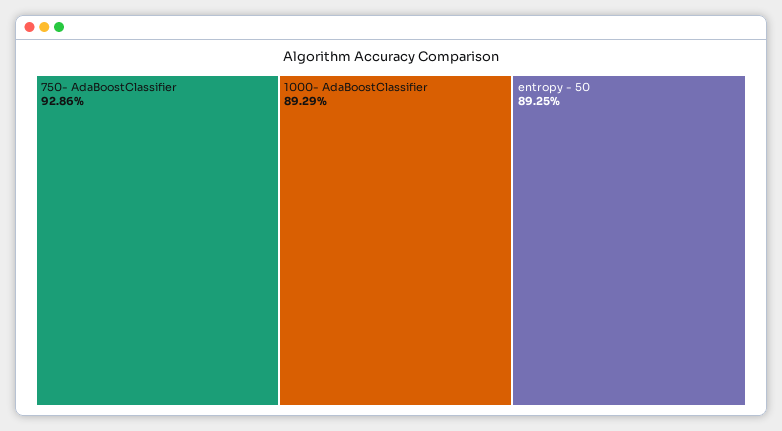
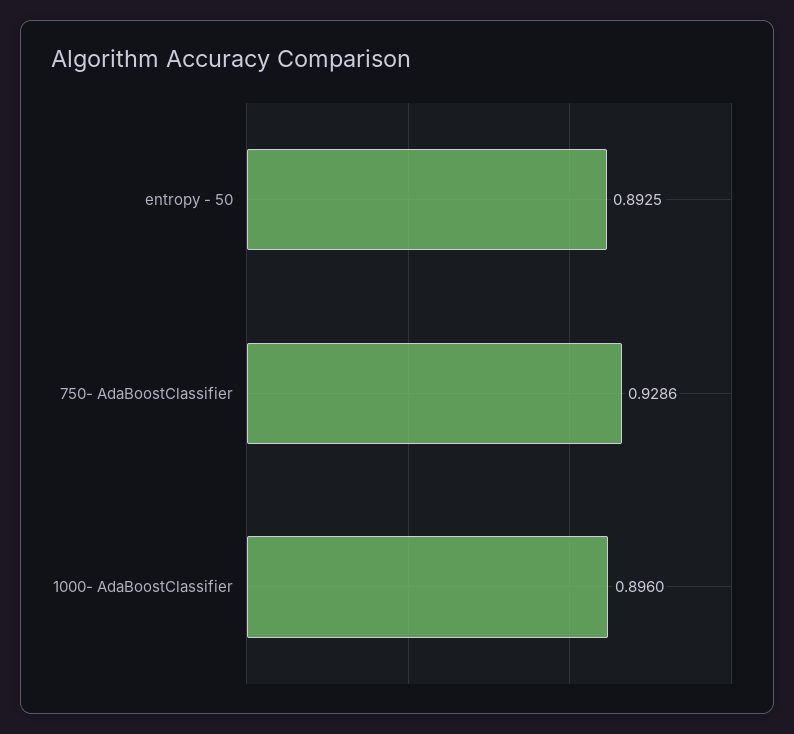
  {
    "750- AdaBoostClassifier": 0.9286,
-   "1000- AdaBoostClassifier": 0.8929,
+   "1000- AdaBoostClassifier": 0.896,
    "entropy - 50": 0.8925
  }

